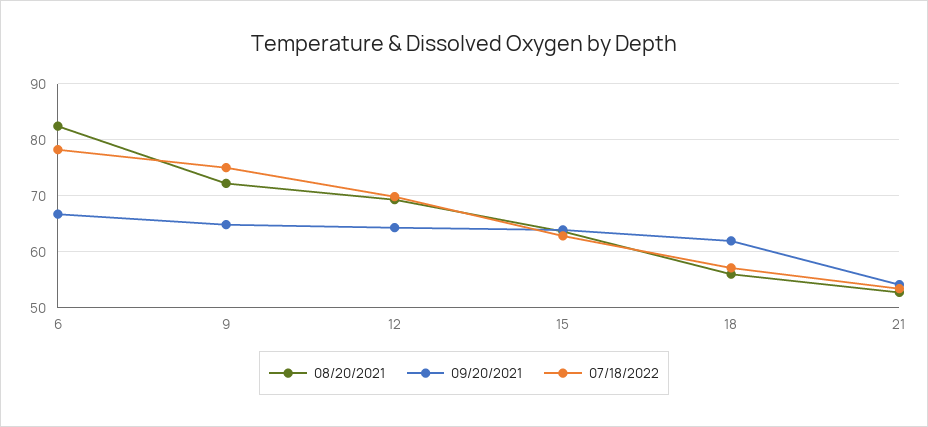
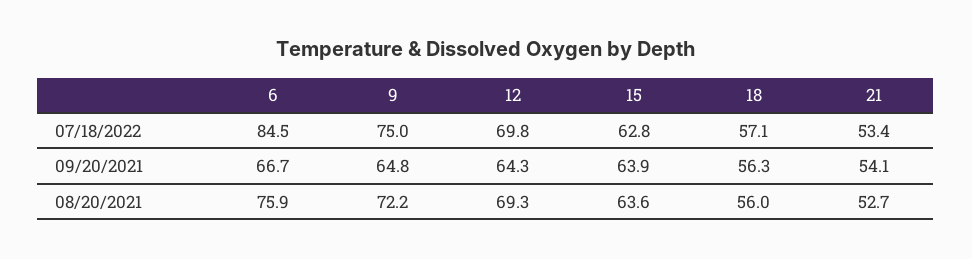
  {
    "08/20/2021": {
-     "6": 82,
+     "6": 75.9,
      "9": 72.2,
      "12": 69.3,
      "15": 63.6,
      "18": 56,
      "21": 52.7
    },
    "09/20/2021": {
      "6": 66.7,
      "9": 64.8,
      "12": 64.3,
      "15": 63.9,
-     "18": 62,
+     "18": 56.3,
      "21": 54.1
    },
    "07/18/2022": {
-     "6": 78,
+     "6": 84.5,
      "9": 75,
      "12": 69.8,
      "15": 62.8,
      "18": 57.1,
      "21": 53.4
    }
  }

